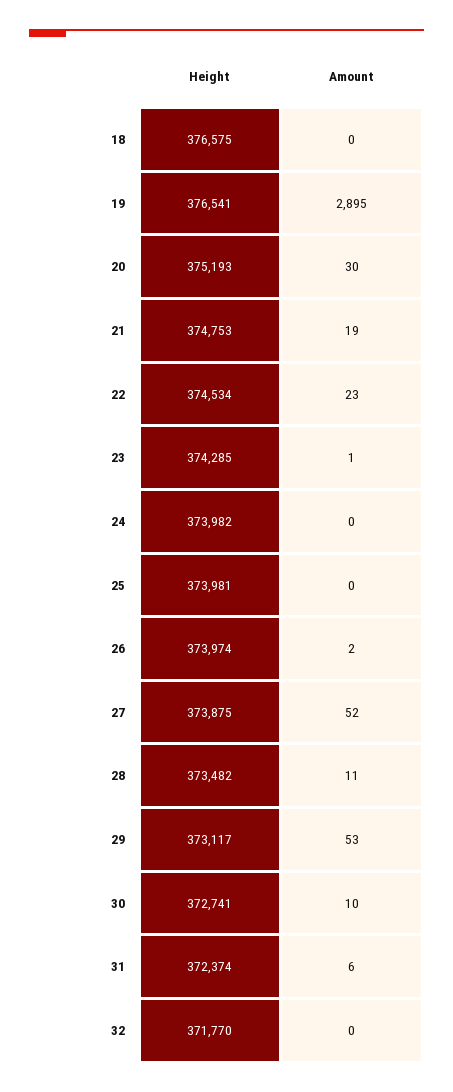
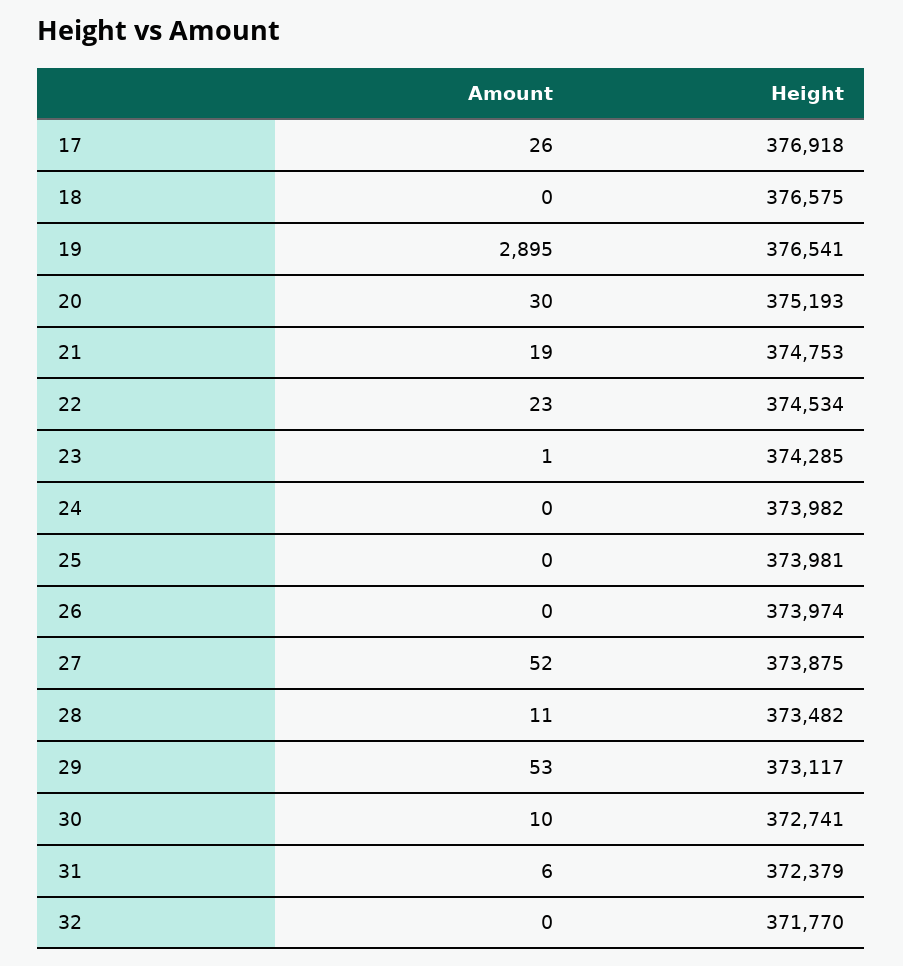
  {
    "Height": {
      "18": 376575,
      "19": 376541,
      "20": 375193,
      "21": 374753,
      "22": 374534,
      "23": 374285,
      "24": 373982,
      "25": 373981,
      "26": 373974,
      "27": 373875,
      "28": 373482,
      "29": 373117,
      "30": 372741,
-     "31": 372374,
+     "31": 372379,
-     "32": 371770
+     "32": 371770,
+     "17": 376918
    },
    "Amount": {
      "18": 0,
      "19": 2895,
      "20": 30,
      "21": 19,
      "22": 23,
      "23": 1,
      "24": 0,
      "25": 0,
-     "26": 2,
+     "26": 0,
      "27": 52,
      "28": 11,
      "29": 53,
      "30": 10,
      "31": 6,
-     "32": 0
+     "32": 0,
+     "17": 26
    }
  }

